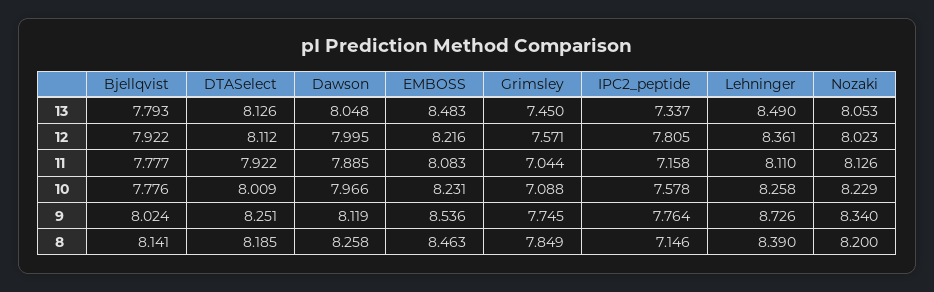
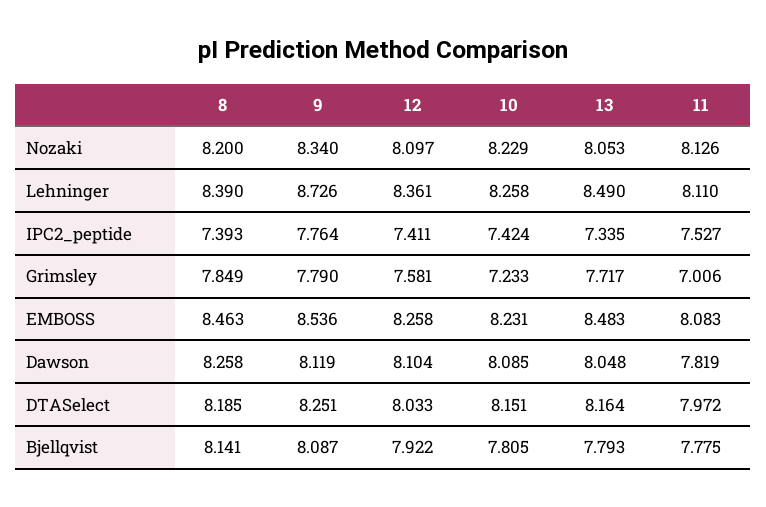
  {
    "Bjellqvist": {
      "13": 7.793,
      "12": 7.922,
-     "11": 7.777,
+     "11": 7.775,
-     "10": 7.776,
+     "10": 7.805,
-     "9": 8.024,
+     "9": 8.087,
      "8": 8.141
    },
    "DTASelect": {
-     "13": 8.126,
+     "13": 8.164,
-     "12": 8.112,
+     "12": 8.033,
-     "11": 7.922,
+     "11": 7.972,
-     "10": 8.009,
+     "10": 8.151,
      "9": 8.251,
      "8": 8.185
    },
    "Dawson": {
      "13": 8.048,
-     "12": 7.995,
+     "12": 8.104,
-     "11": 7.885,
+     "11": 7.819,
-     "10": 7.966,
+     "10": 8.085,
      "9": 8.119,
      "8": 8.258
    },
    "EMBOSS": {
      "13": 8.483,
-     "12": 8.216,
+     "12": 8.258,
      "11": 8.083,
      "10": 8.231,
      "9": 8.536,
      "8": 8.463
    },
    "Grimsley": {
-     "13": 7.45,
+     "13": 7.717,
-     "12": 7.571,
+     "12": 7.581,
-     "11": 7.044,
+     "11": 7.006,
-     "10": 7.088,
+     "10": 7.233,
-     "9": 7.745,
+     "9": 7.79,
      "8": 7.849
    },
    "IPC2_peptide": {
-     "13": 7.337,
+     "13": 7.335,
-     "12": 7.805,
+     "12": 7.411,
-     "11": 7.158,
+     "11": 7.527,
-     "10": 7.578,
+     "10": 7.424,
      "9": 7.764,
-     "8": 7.146
+     "8": 7.393
    },
    "Lehninger": {
      "13": 8.49,
      "12": 8.361,
      "11": 8.11,
      "10": 8.258,
      "9": 8.726,
      "8": 8.39
    },
    "Nozaki": {
      "13": 8.053,
-     "12": 8.023,
+     "12": 8.097,
      "11": 8.126,
      "10": 8.229,
      "9": 8.34,
      "8": 8.2
    }
  }

